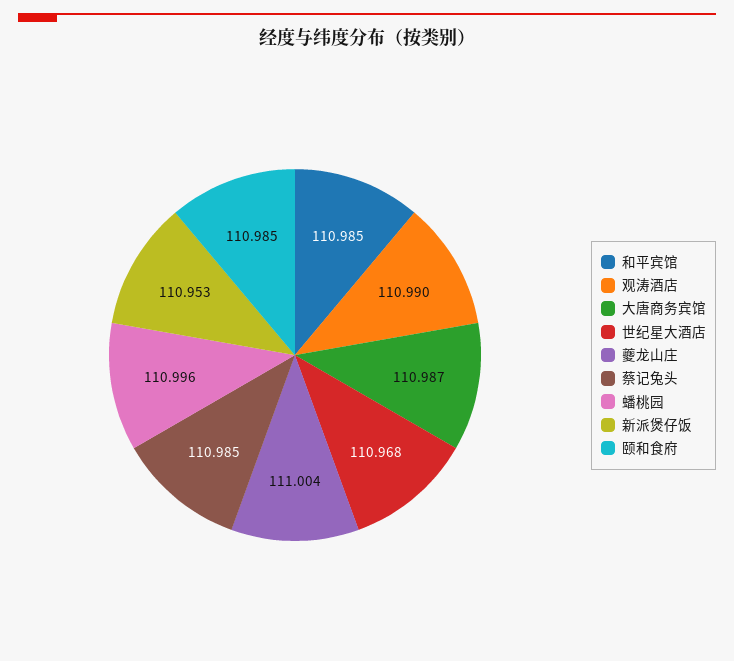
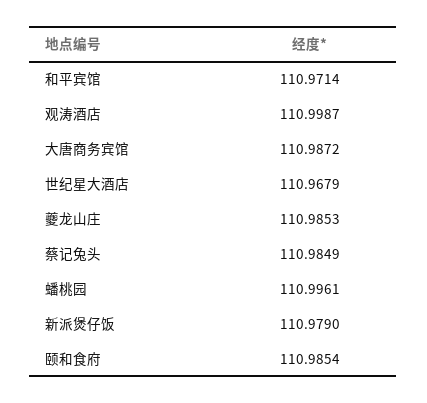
  {
-   "和平宾馆": 110.985,
+   "和平宾馆": 110.9714,
-   "观涛酒店": 110.99,
+   "观涛酒店": 110.9987,
    "大唐商务宾馆": 110.9872,
    "世纪星大酒店": 110.9679,
-   "夔龙山庄": 111.004,
+   "夔龙山庄": 110.9853,
    "蔡记兔头": 110.9849,
    "蟠桃园": 110.9961,
-   "新派煲仔饭": 110.953,
+   "新派煲仔饭": 110.979,
    "颐和食府": 110.9854
  }

